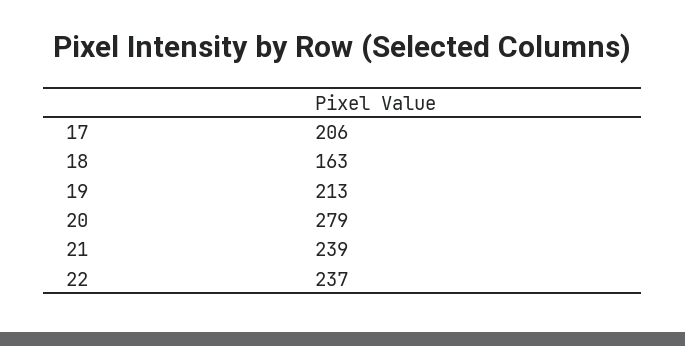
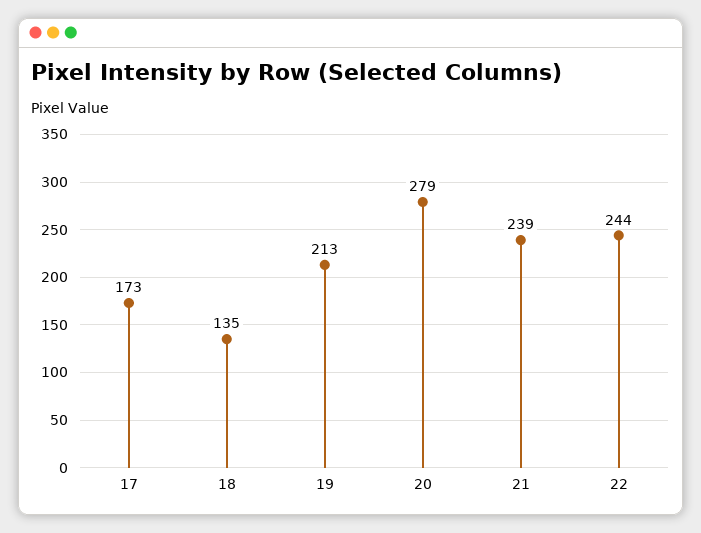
  {
-   "17": 206,
+   "17": 173,
-   "18": 163,
+   "18": 135,
    "19": 213,
    "20": 279,
    "21": 239,
-   "22": 237
+   "22": 244
  }

